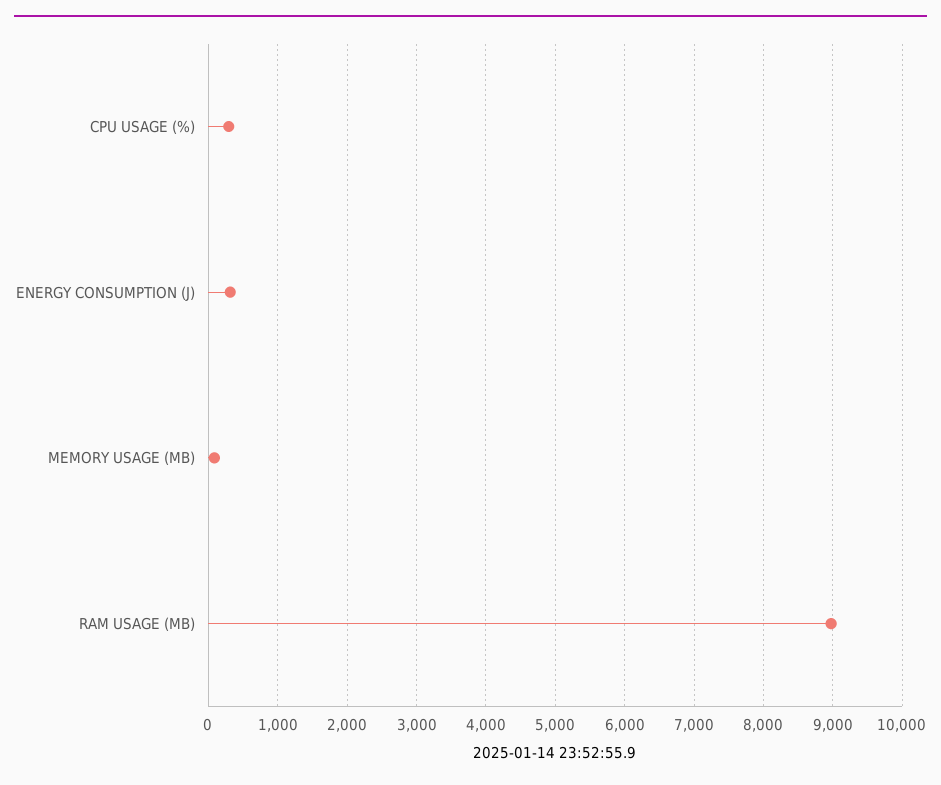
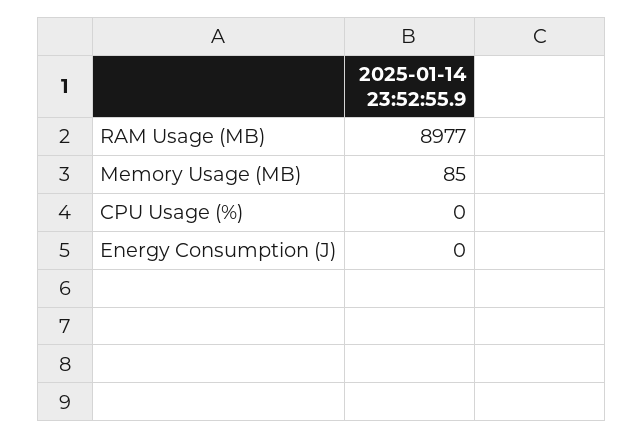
  {
-   "CPU USAGE (%)": 300,
+   "CPU USAGE (%)": 0,
-   "ENERGY CONSUMPTION (J)": 300,
+   "ENERGY CONSUMPTION (J)": 0,
    "MEMORY USAGE (MB)": 85,
    "RAM USAGE (MB)": 8977
  }

